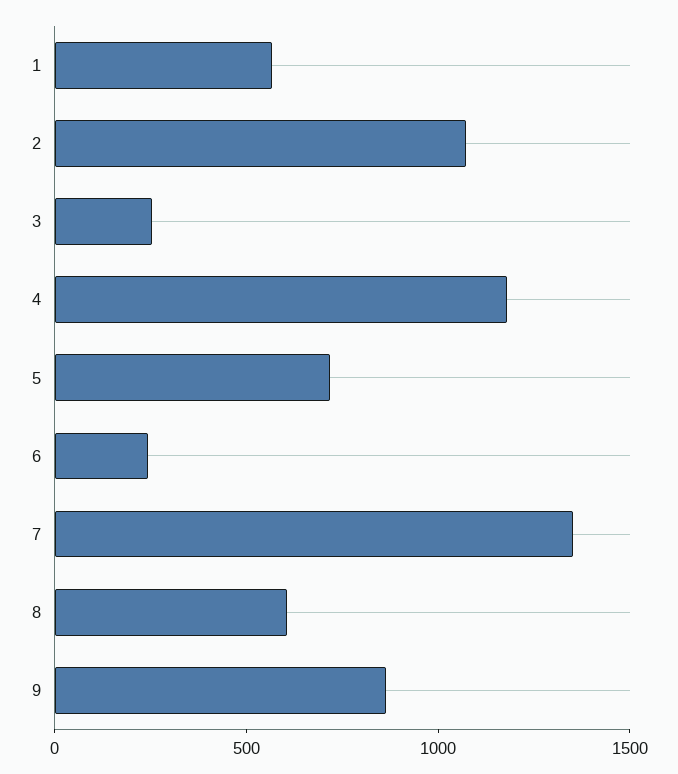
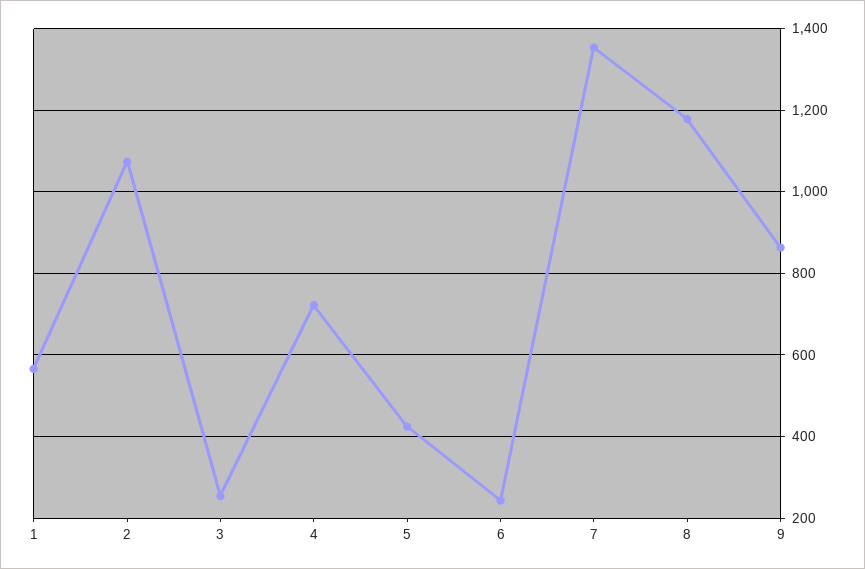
  {
    "1": 560,
    "2": 1080,
    "3": 260,
-   "4": 1200,
+   "4": 720,
-   "5": 700,
+   "5": 420,
    "6": 240,
    "7": 1360,
-   "8": 600,
+   "8": 1180,
    "9": 860
  }

